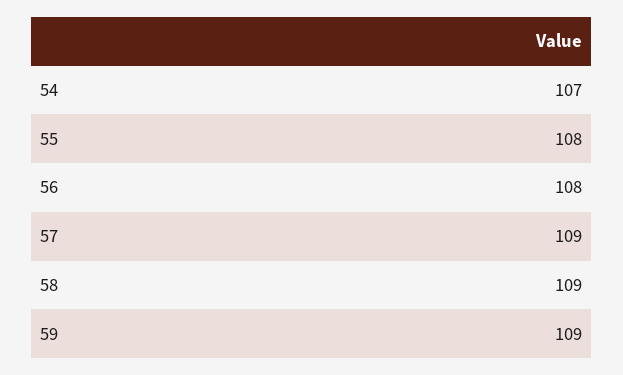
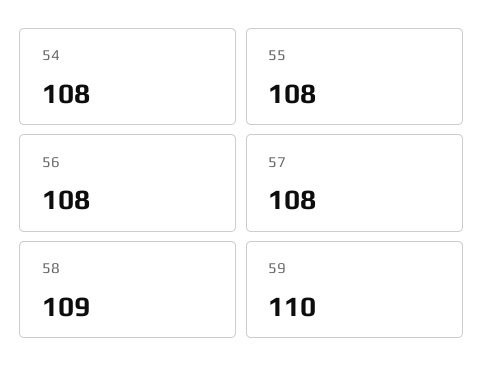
  {
-   "54": 107,
+   "54": 108,
    "55": 108,
    "56": 108,
-   "57": 109,
+   "57": 108,
    "58": 109,
-   "59": 109
+   "59": 110
  }

